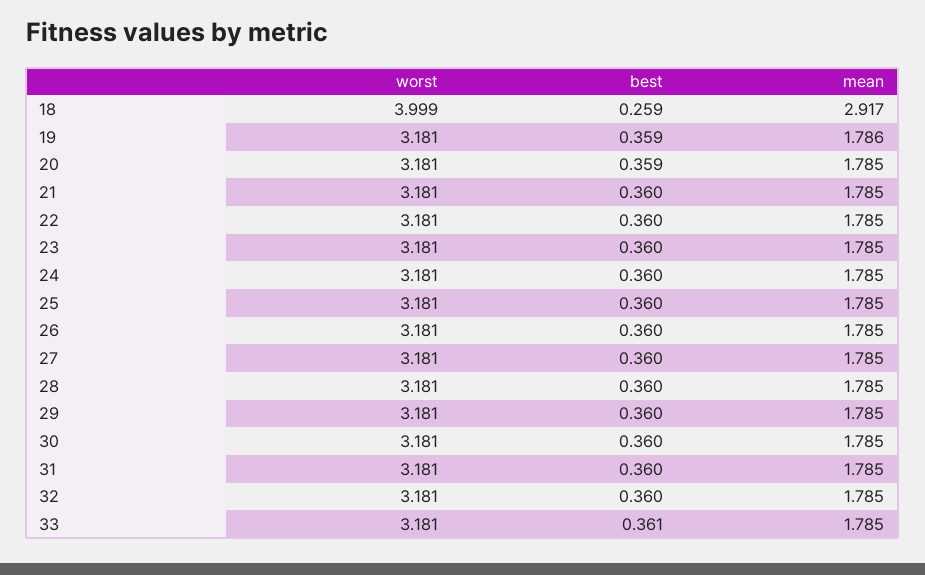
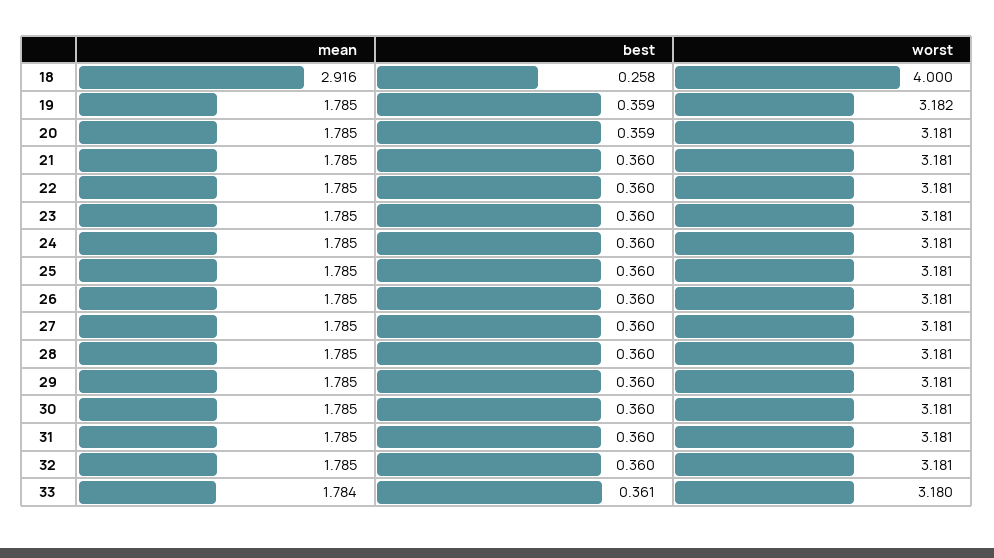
  {
    "worst": {
-     "18": 3.999,
+     "18": 4,
-     "19": 3.181,
+     "19": 3.182,
      "20": 3.181,
      "21": 3.181,
      "22": 3.181,
      "23": 3.181,
      "24": 3.181,
      "25": 3.181,
      "26": 3.181,
      "27": 3.181,
      "28": 3.181,
      "29": 3.181,
      "30": 3.181,
      "31": 3.181,
      "32": 3.181,
-     "33": 3.181
+     "33": 3.18
    },
    "best": {
-     "18": 0.259,
+     "18": 0.258,
      "19": 0.359,
      "20": 0.359,
      "21": 0.36,
      "22": 0.36,
      "23": 0.36,
      "24": 0.36,
      "25": 0.36,
      "26": 0.36,
      "27": 0.36,
      "28": 0.36,
      "29": 0.36,
      "30": 0.36,
      "31": 0.36,
      "32": 0.36,
      "33": 0.361
    },
    "mean": {
-     "18": 2.917,
+     "18": 2.916,
-     "19": 1.786,
+     "19": 1.785,
      "20": 1.785,
      "21": 1.785,
      "22": 1.785,
      "23": 1.785,
      "24": 1.785,
      "25": 1.785,
      "26": 1.785,
      "27": 1.785,
      "28": 1.785,
      "29": 1.785,
      "30": 1.785,
      "31": 1.785,
      "32": 1.785,
-     "33": 1.785
+     "33": 1.784
    }
  }

